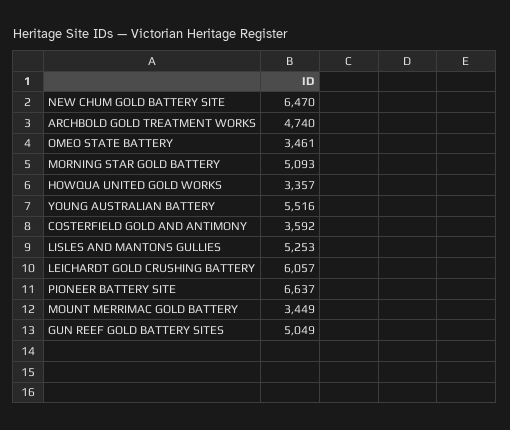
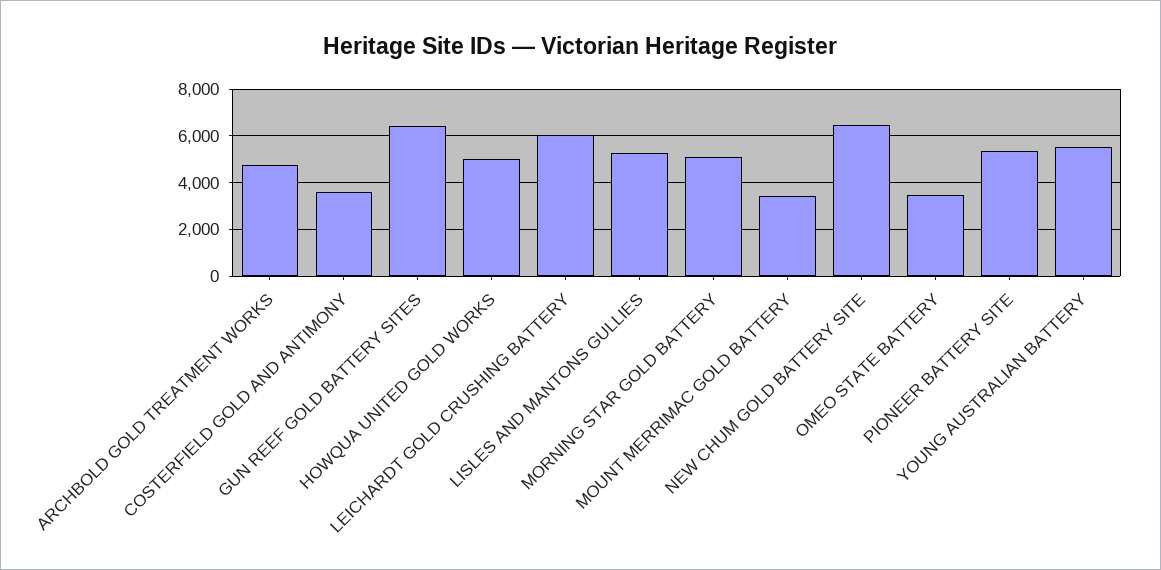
  {
    "NEW CHUM GOLD BATTERY SITE": 6470,
    "ARCHBOLD GOLD TREATMENT WORKS": 4740,
    "OMEO STATE BATTERY": 3461,
    "MORNING STAR GOLD BATTERY": 5093,
-   "HOWQUA UNITED GOLD WORKS": 3357,
+   "HOWQUA UNITED GOLD WORKS": 5000,
    "YOUNG AUSTRALIAN BATTERY": 5516,
    "COSTERFIELD GOLD AND ANTIMONY": 3592,
    "LISLES AND MANTONS GULLIES": 5253,
    "LEICHARDT GOLD CRUSHING BATTERY": 6057,
-   "PIONEER BATTERY SITE": 6637,
+   "PIONEER BATTERY SITE": 5500,
    "MOUNT MERRIMAC GOLD BATTERY": 3449,
-   "GUN REEF GOLD BATTERY SITES": 5049
+   "GUN REEF GOLD BATTERY SITES": 6500
  }

